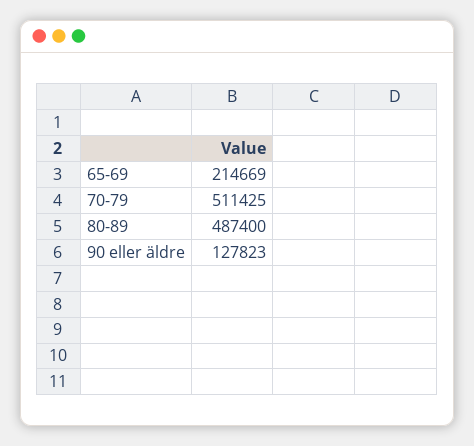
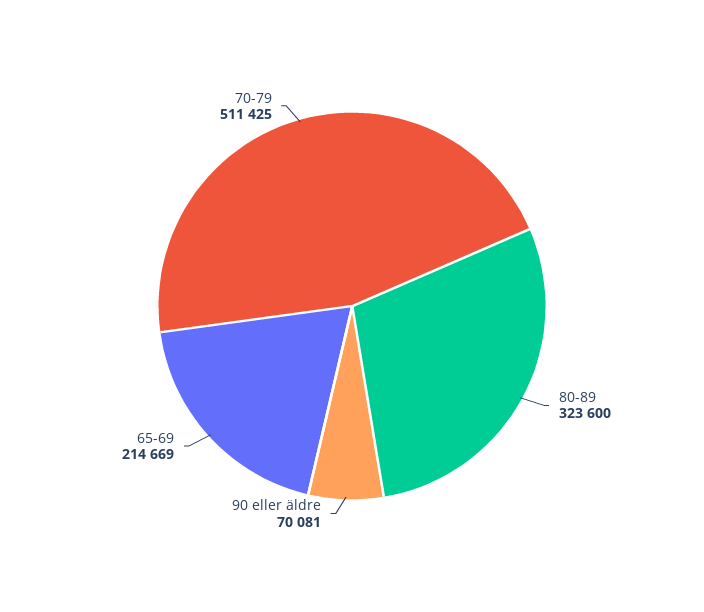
  {
    "65-69": 214669,
    "70-79": 511425,
-   "80-89": 487400,
+   "80-89": 323600,
-   "90 eller äldre": 127823
+   "90 eller äldre": 70081
  }

